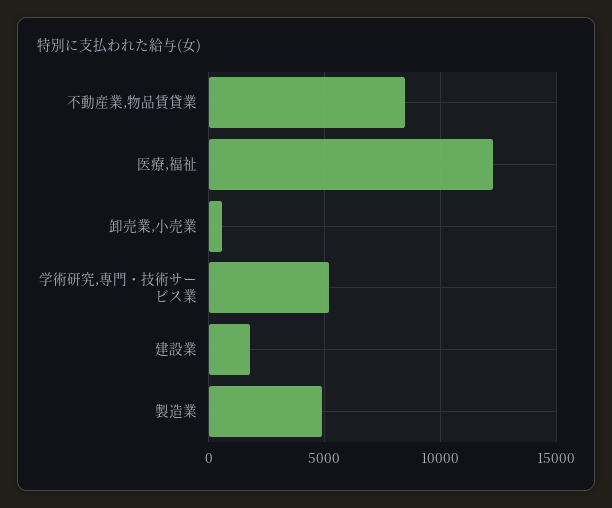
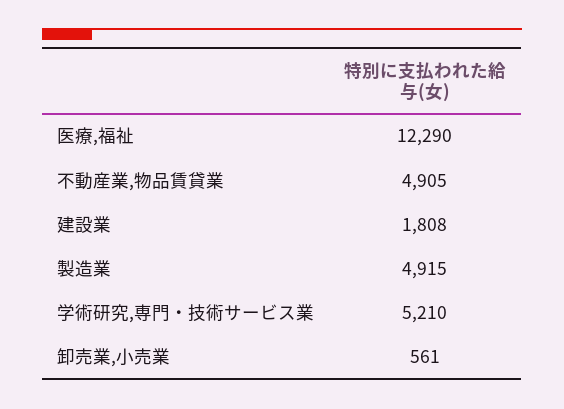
  {
-   "不動産業,物品賃貸業": 8500,
+   "不動産業,物品賃貸業": 4905,
    "医療,福祉": 12290,
    "卸売業,小売業": 561,
    "学術研究,専門・技術サービス業": 5210,
    "建設業": 1808,
    "製造業": 4915
  }

